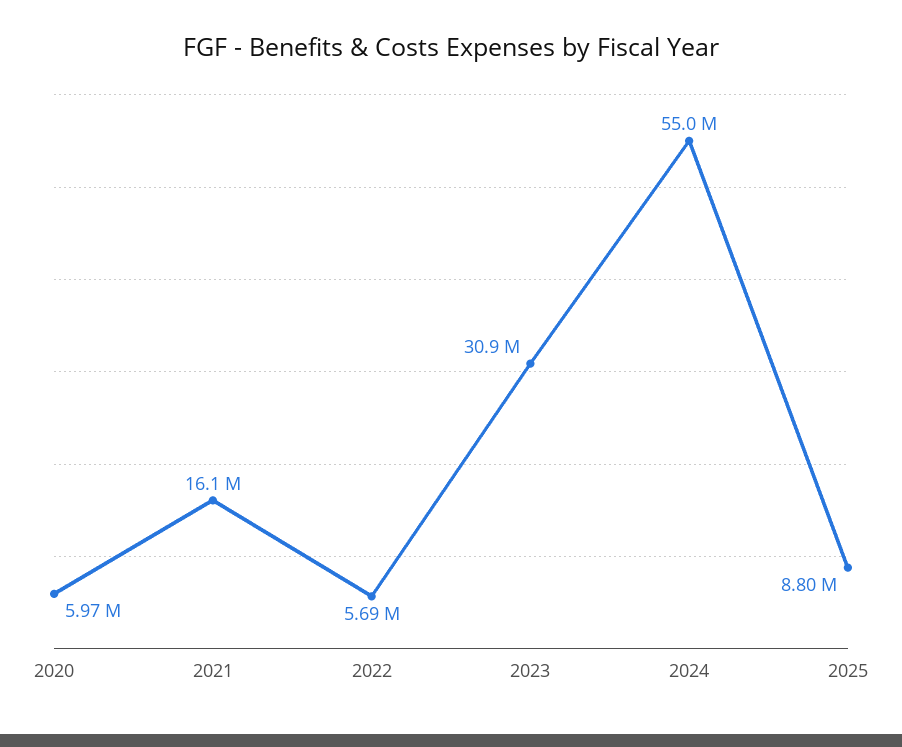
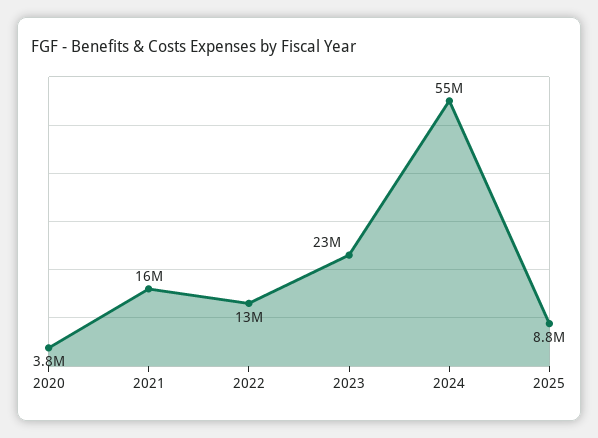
  {
-   "2020": 5970000,
+   "2020": 3800000,
    "2021": 16100000,
-   "2022": 5690000,
+   "2022": 13000000,
-   "2023": 30900000,
+   "2023": 23000000,
    "2024": 55000000,
    "2025": 8800000
  }

